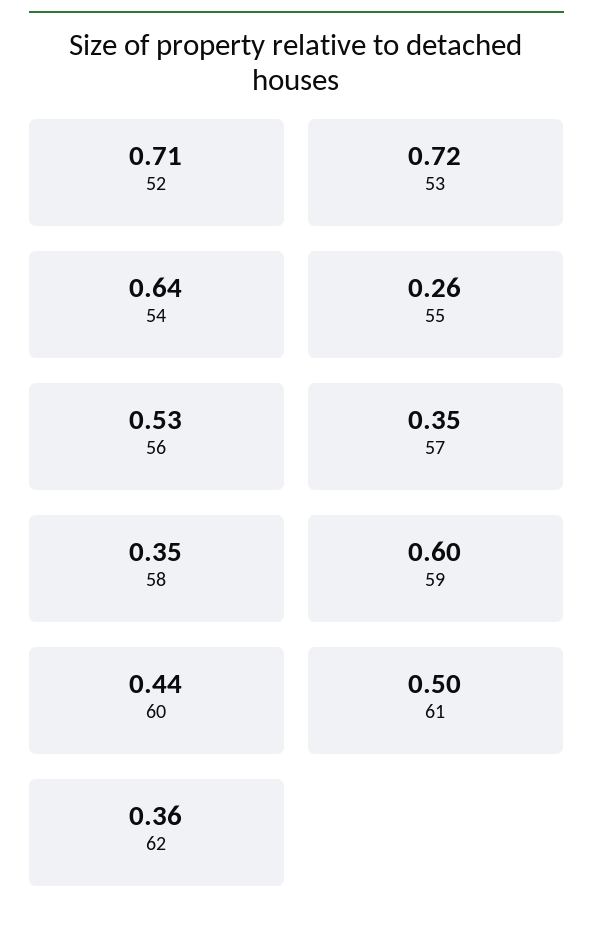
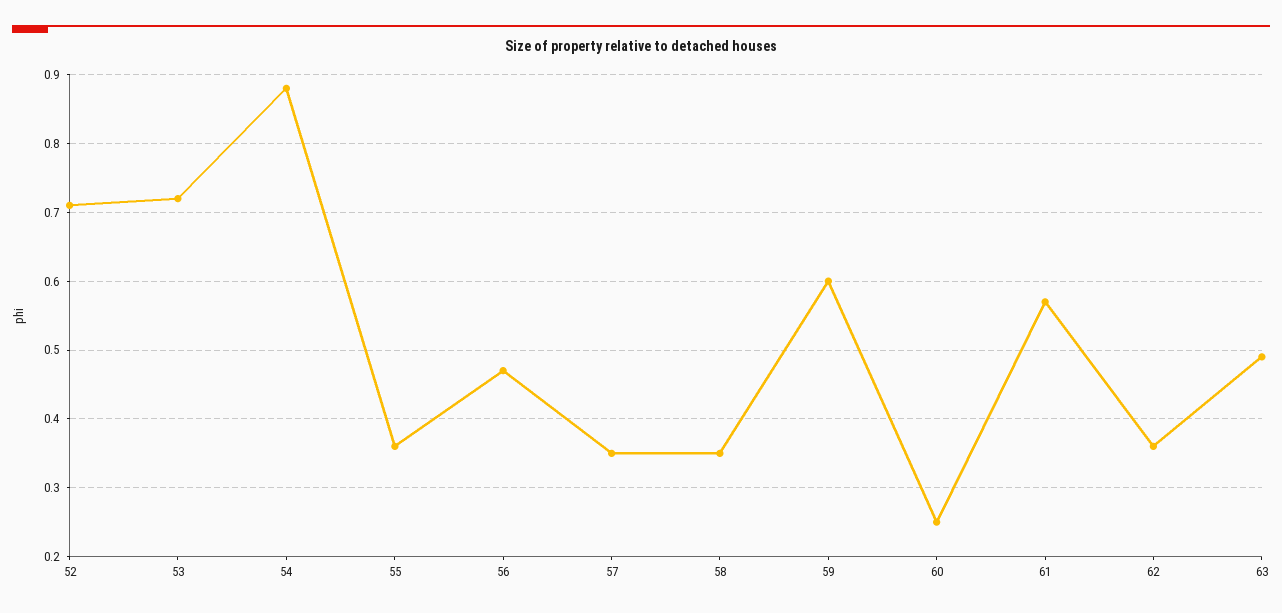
  {
    "52": 0.71,
    "53": 0.72,
-   "54": 0.64,
+   "54": 0.88,
-   "55": 0.26,
+   "55": 0.36,
-   "56": 0.53,
+   "56": 0.47,
    "57": 0.35,
    "58": 0.35,
    "59": 0.6,
-   "60": 0.44,
+   "60": 0.25,
-   "61": 0.5,
+   "61": 0.57,
-   "62": 0.36
+   "62": 0.36,
+   "63": 0.49
  }

